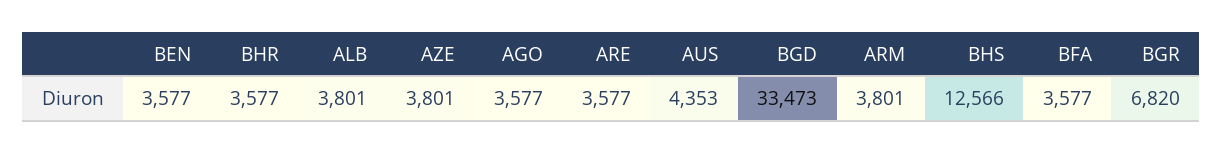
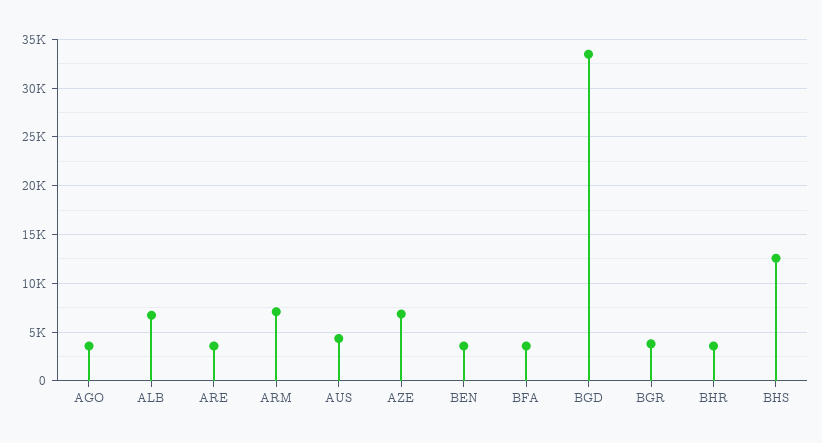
  {
    "BEN": 3577,
    "BHR": 3577,
-   "ALB": 3801,
+   "ALB": 7000,
-   "AZE": 3801,
+   "AZE": 7000,
    "AGO": 3577,
    "ARE": 3577,
    "AUS": 4353,
    "BGD": 33473,
-   "ARM": 3801,
+   "ARM": 7000,
    "BHS": 12566,
    "BFA": 3577,
-   "BGR": 6820
+   "BGR": 4000
  }

